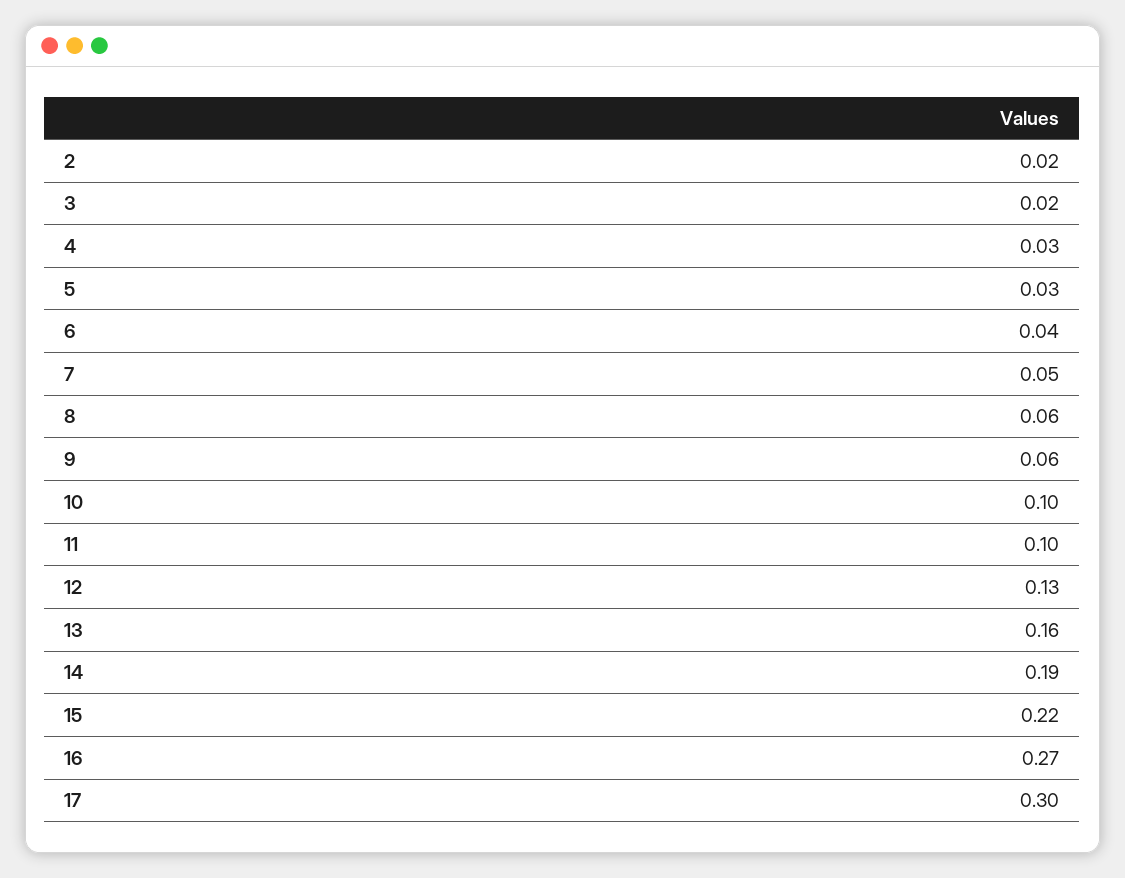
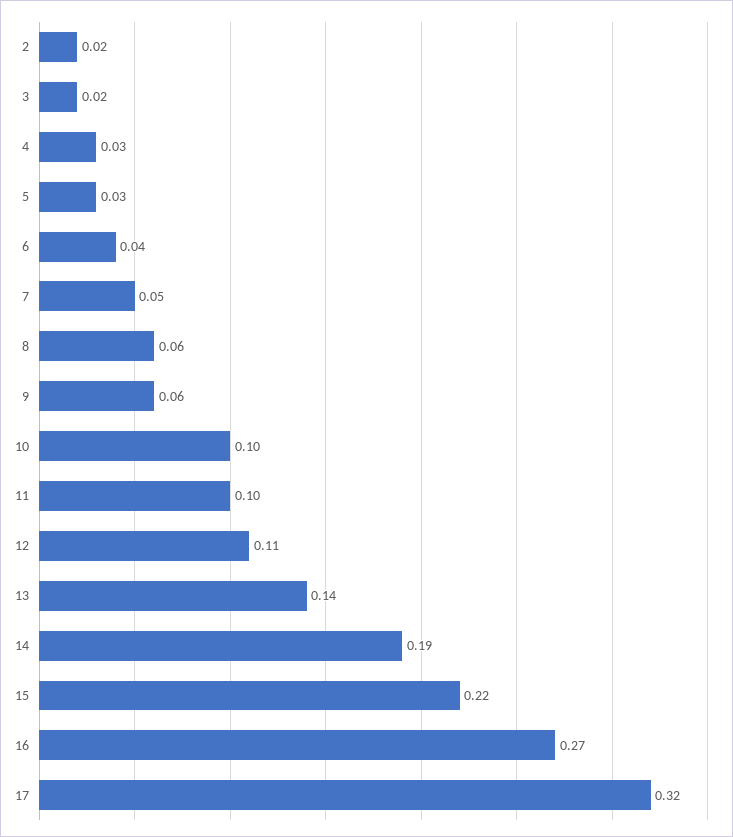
  {
    "2": 0.02,
    "3": 0.02,
    "4": 0.03,
    "5": 0.03,
    "6": 0.04,
    "7": 0.05,
    "8": 0.06,
    "9": 0.06,
    "10": 0.1,
    "11": 0.1,
-   "12": 0.13,
+   "12": 0.11,
-   "13": 0.16,
+   "13": 0.14,
    "14": 0.19,
    "15": 0.22,
    "16": 0.27,
-   "17": 0.3
+   "17": 0.32
  }

